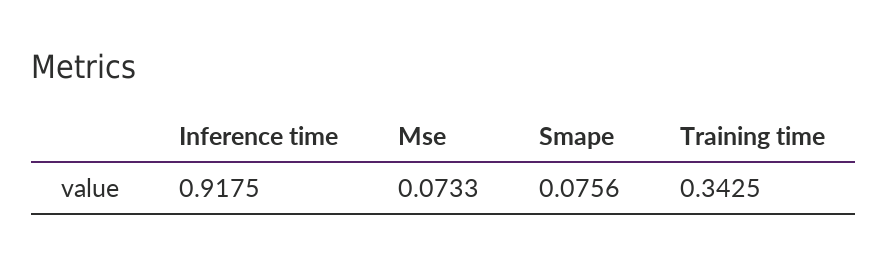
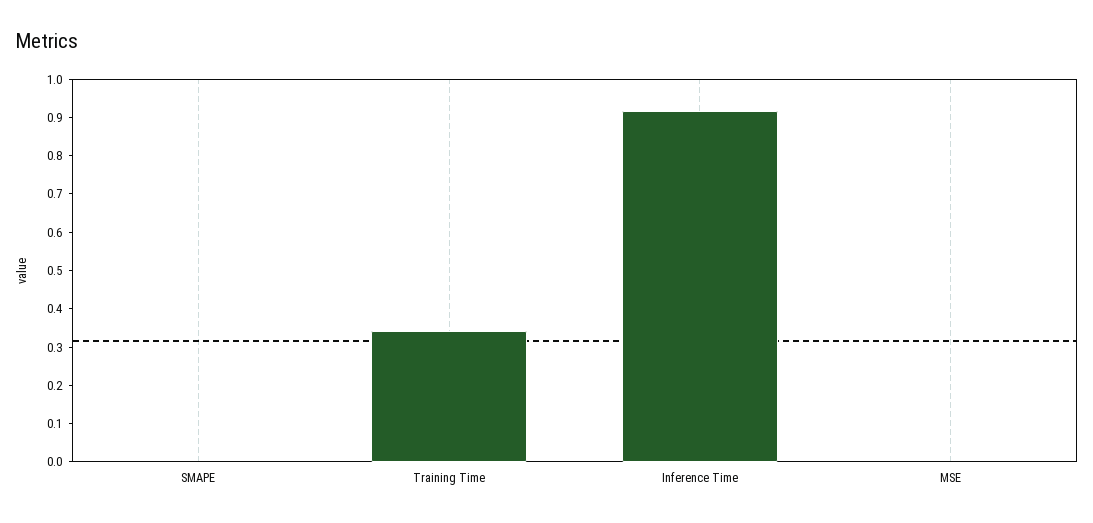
  {
    "Inference time": 0.9175,
-   "Mse": 0.0733,
+   "Mse": 0,
-   "Smape": 0.0756,
+   "Smape": 0,
    "Training time": 0.3425
  }

